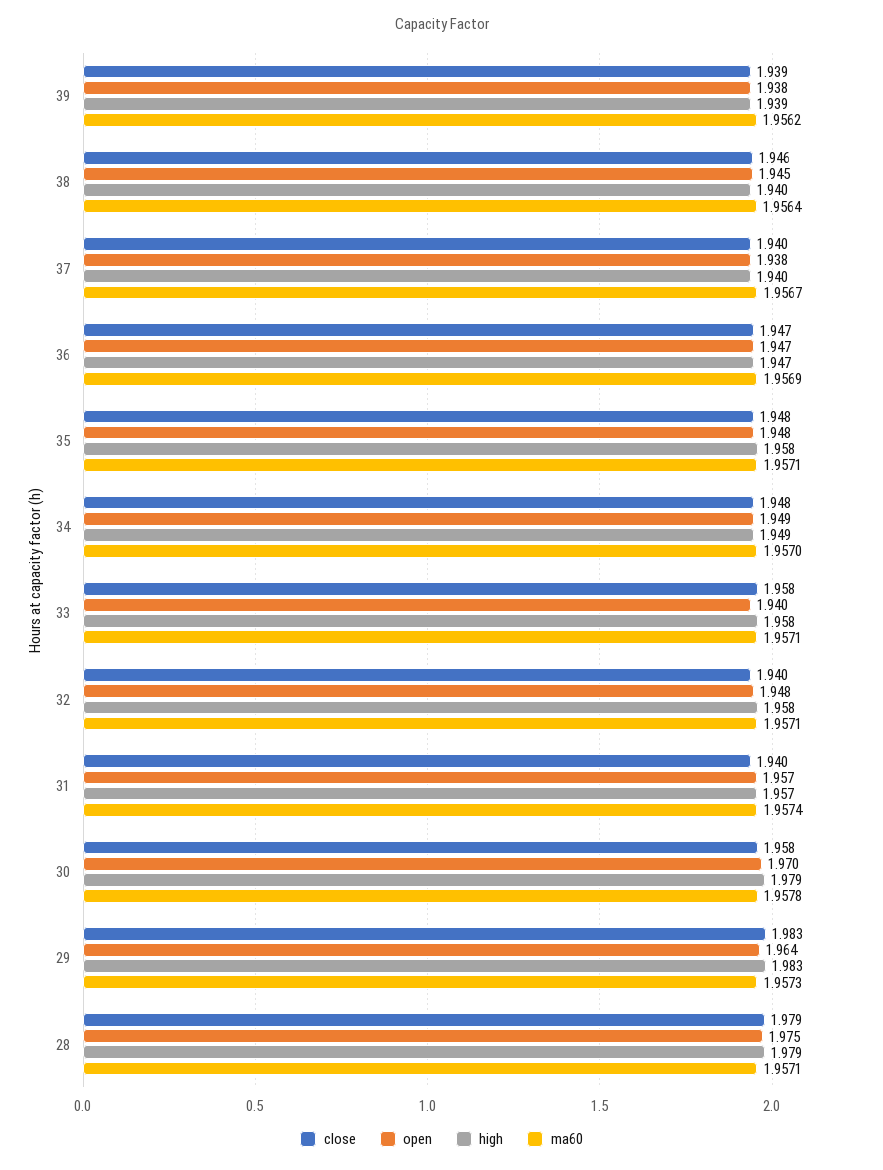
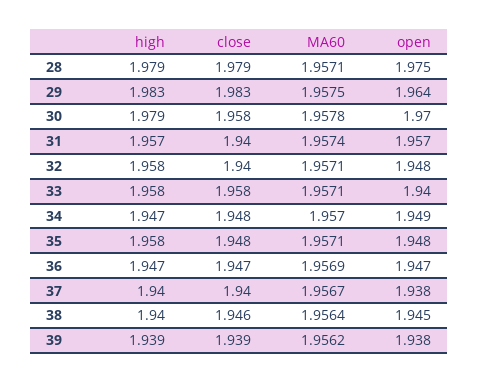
  {
    "close": {
      "39": 1.939,
      "38": 1.946,
      "37": 1.94,
      "36": 1.947,
      "35": 1.948,
      "34": 1.948,
      "33": 1.958,
      "32": 1.94,
      "31": 1.94,
      "30": 1.958,
      "29": 1.983,
      "28": 1.979
    },
    "open": {
      "39": 1.938,
      "38": 1.945,
      "37": 1.938,
      "36": 1.947,
      "35": 1.948,
      "34": 1.949,
      "33": 1.94,
      "32": 1.948,
      "31": 1.957,
      "30": 1.97,
      "29": 1.964,
      "28": 1.975
    },
    "high": {
      "39": 1.939,
      "38": 1.94,
      "37": 1.94,
      "36": 1.947,
      "35": 1.958,
-     "34": 1.949,
+     "34": 1.947,
      "33": 1.958,
      "32": 1.958,
      "31": 1.957,
      "30": 1.979,
      "29": 1.983,
      "28": 1.979
    },
    "ma60": {
      "39": 1.9562,
      "38": 1.9564,
      "37": 1.9567,
      "36": 1.9569,
      "35": 1.9571,
      "34": 1.957,
      "33": 1.9571,
      "32": 1.9571,
      "31": 1.9574,
      "30": 1.9578,
-     "29": 1.9573,
+     "29": 1.9575,
      "28": 1.9571
    }
  }

